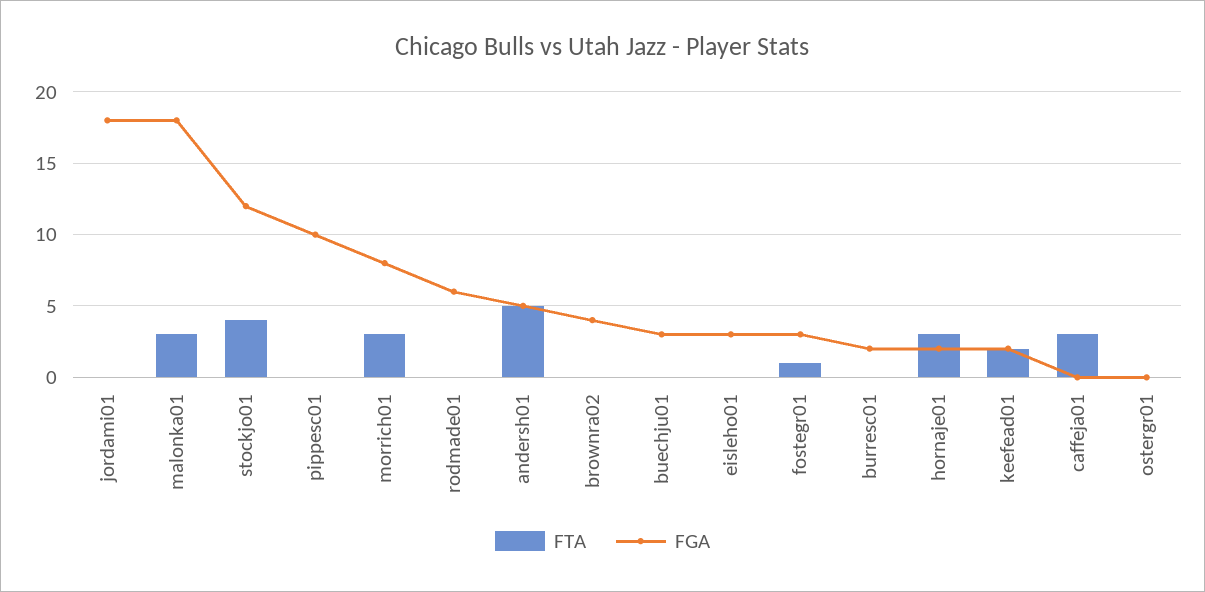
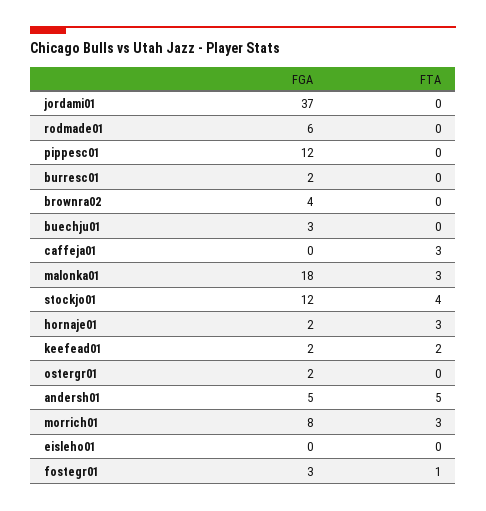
  {
    "FTA": {
      "jordami01": 0,
      "malonka01": 3,
      "stockjo01": 4,
      "pippesc01": 0,
      "morrich01": 3,
      "rodmade01": 0,
      "andersh01": 5,
      "brownra02": 0,
      "buechju01": 0,
      "eisleho01": 0,
      "fostegr01": 1,
      "burresc01": 0,
      "hornaje01": 3,
      "keefead01": 2,
      "caffeja01": 3,
      "ostergr01": 0
    },
    "FGA": {
-     "jordami01": 18,
+     "jordami01": 37,
      "malonka01": 18,
      "stockjo01": 12,
-     "pippesc01": 10,
+     "pippesc01": 12,
      "morrich01": 8,
      "rodmade01": 6,
      "andersh01": 5,
      "brownra02": 4,
      "buechju01": 3,
-     "eisleho01": 3,
+     "eisleho01": 0,
      "fostegr01": 3,
      "burresc01": 2,
      "hornaje01": 2,
      "keefead01": 2,
      "caffeja01": 0,
-     "ostergr01": 0
+     "ostergr01": 2
    }
  }

